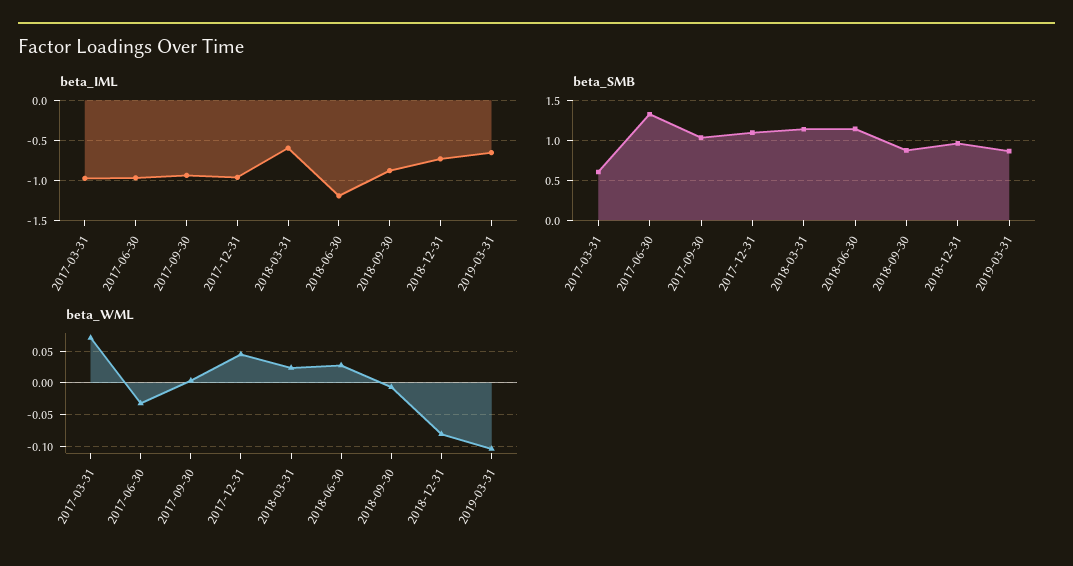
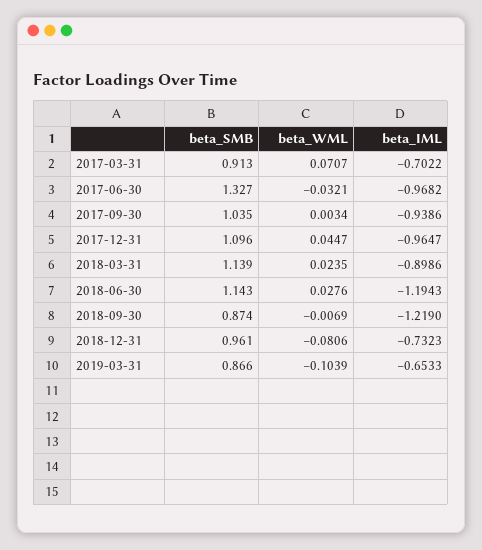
  {
    "beta_IML": {
-     "2017-03-31": -1,
+     "2017-03-31": -0.7022,
      "2017-06-30": -0.9682,
      "2017-09-30": -0.9386,
      "2017-12-31": -0.9647,
-     "2018-03-31": -0.6,
+     "2018-03-31": -0.8986,
      "2018-06-30": -1.1943,
-     "2018-09-30": -0.9,
+     "2018-09-30": -1.219,
      "2018-12-31": -0.7323,
      "2019-03-31": -0.6533
    },
    "beta_SMB": {
-     "2017-03-31": 0.6,
+     "2017-03-31": 0.913,
      "2017-06-30": 1.327,
      "2017-09-30": 1.035,
      "2017-12-31": 1.096,
      "2018-03-31": 1.139,
      "2018-06-30": 1.143,
      "2018-09-30": 0.874,
      "2018-12-31": 0.961,
      "2019-03-31": 0.866
    },
    "beta_WML": {
      "2017-03-31": 0.0707,
      "2017-06-30": -0.0321,
      "2017-09-30": 0.0034,
      "2017-12-31": 0.0447,
      "2018-03-31": 0.0235,
      "2018-06-30": 0.0276,
      "2018-09-30": -0.0069,
      "2018-12-31": -0.0806,
      "2019-03-31": -0.1039
    }
  }

